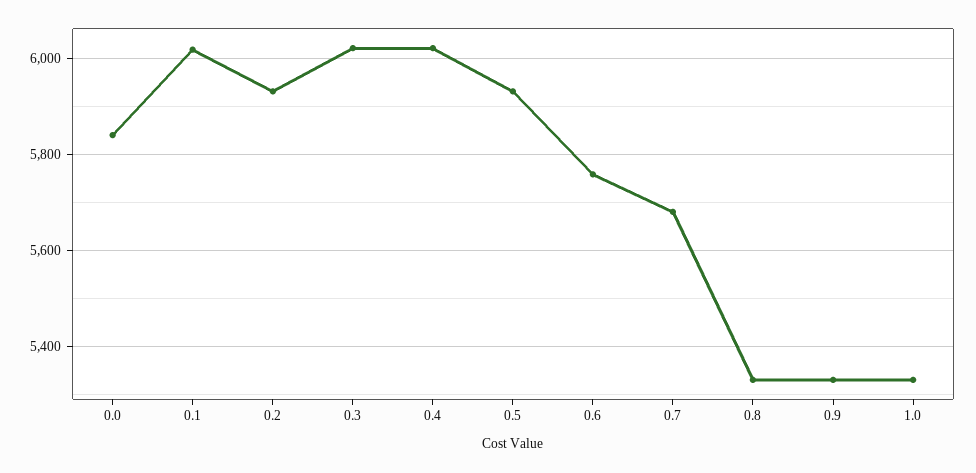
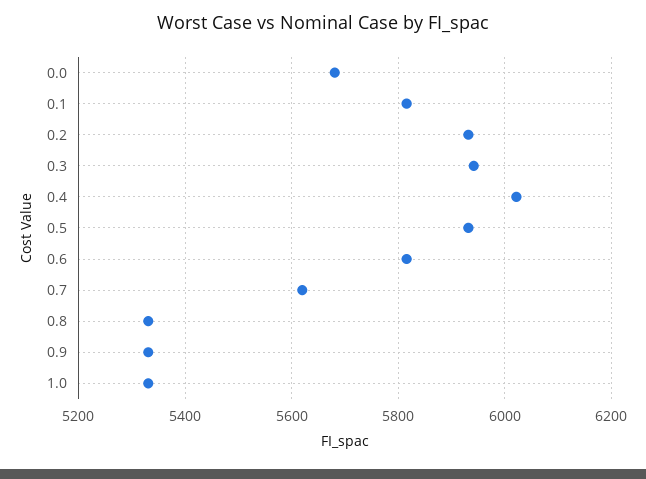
  {
-   "0.0": 5840,
+   "0.0": 5680,
-   "0.1": 6020,
+   "0.1": 5820,
    "0.2": 5940,
-   "0.3": 6020,
+   "0.3": 5940,
    "0.4": 6020,
    "0.5": 5940,
-   "0.6": 5760,
+   "0.6": 5820,
-   "0.7": 5680,
+   "0.7": 5620,
    "0.8": 5340,
    "0.9": 5340,
    "1.0": 5340
  }

